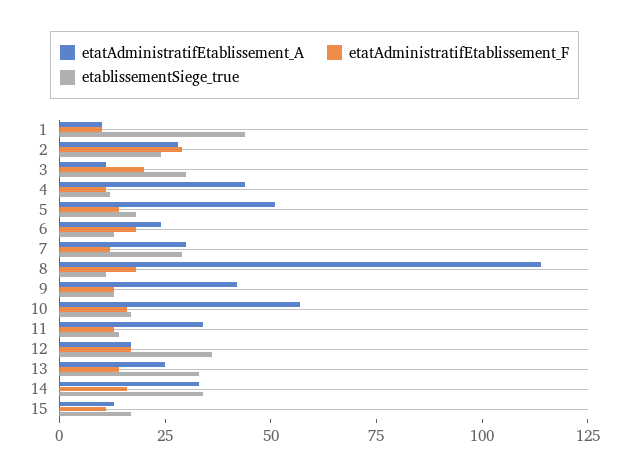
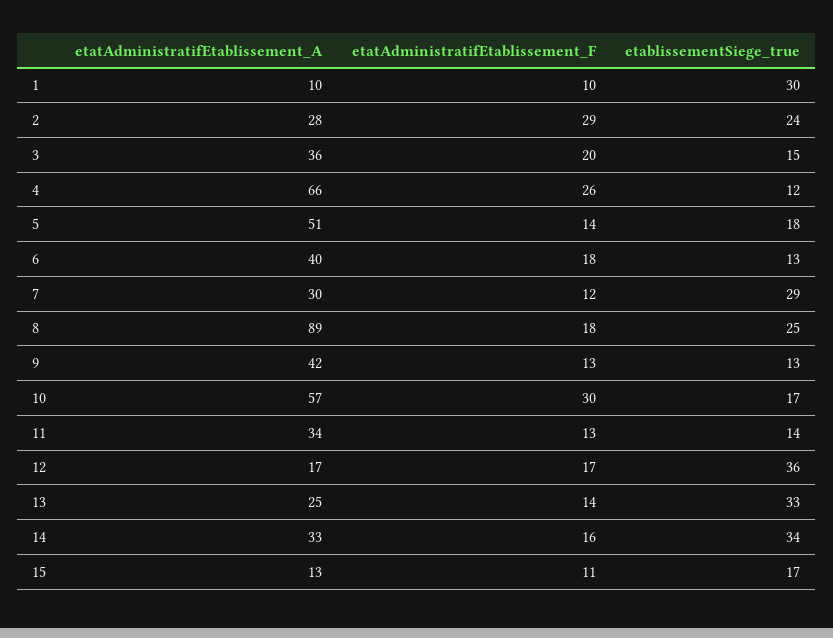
  {
    "etatAdministratifEtablissement_A": {
      "1": 10,
      "2": 28,
-     "3": 10,
+     "3": 36,
-     "4": 45,
+     "4": 66,
      "5": 51,
-     "6": 25,
+     "6": 40,
      "7": 30,
-     "8": 115,
+     "8": 89,
      "9": 42,
      "10": 57,
      "11": 34,
      "12": 17,
      "13": 25,
      "14": 33,
      "15": 13
    },
    "etatAdministratifEtablissement_F": {
      "1": 10,
      "2": 29,
      "3": 20,
-     "4": 10,
+     "4": 26,
      "5": 14,
      "6": 18,
      "7": 12,
      "8": 18,
      "9": 13,
-     "10": 15,
+     "10": 30,
      "11": 13,
      "12": 17,
      "13": 14,
      "14": 16,
      "15": 11
    },
    "etablissementSiege_true": {
-     "1": 45,
+     "1": 30,
      "2": 24,
-     "3": 30,
+     "3": 15,
      "4": 12,
      "5": 18,
      "6": 13,
      "7": 29,
-     "8": 10,
+     "8": 25,
      "9": 13,
      "10": 17,
      "11": 14,
      "12": 36,
      "13": 33,
      "14": 34,
      "15": 17
    }
  }

